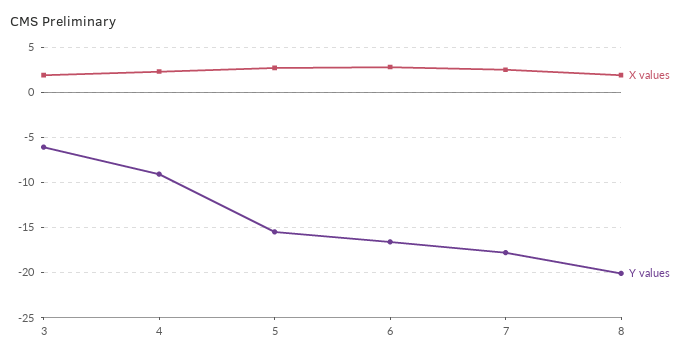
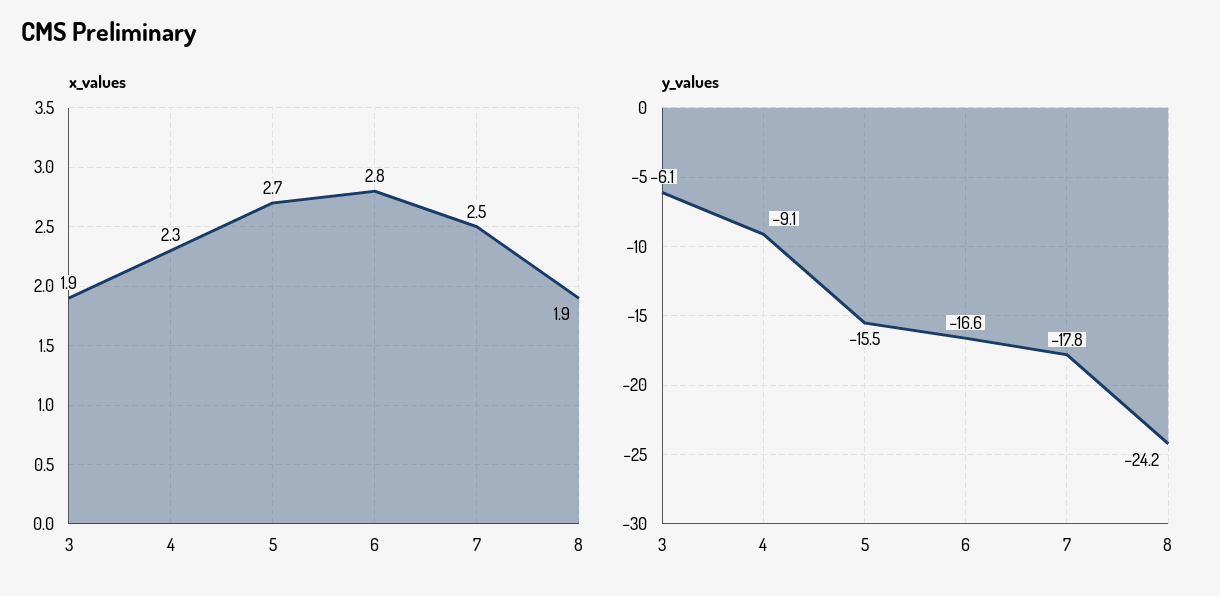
  {
    "X values": {
      "3": 1.9,
      "4": 2.3,
      "5": 2.7,
      "6": 2.8,
      "7": 2.5,
      "8": 1.9
    },
    "Y values": {
      "3": -6.1,
      "4": -9.1,
      "5": -15.5,
      "6": -16.6,
      "7": -17.8,
-     "8": -20
+     "8": -24.2
    }
  }

